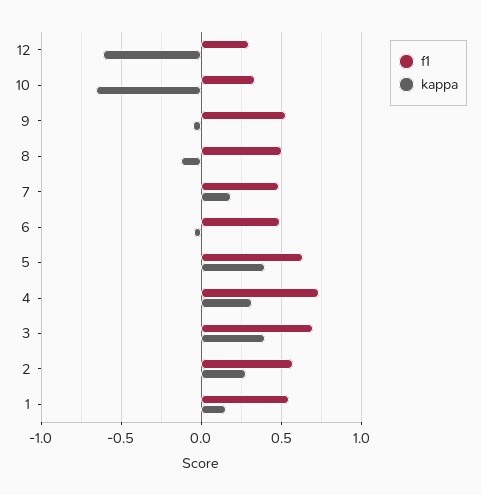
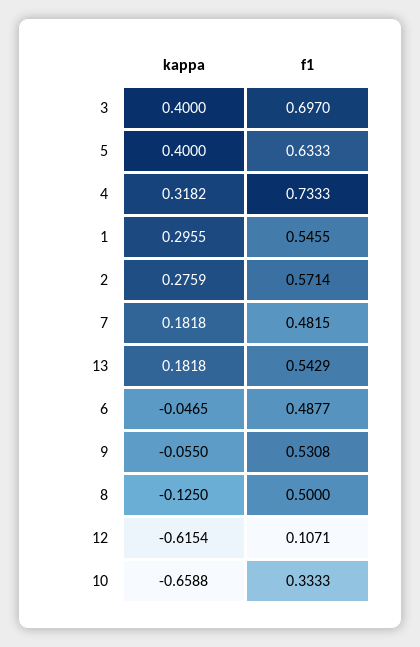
  {
    "f1": {
-     "12": 0.3,
+     "12": 0.1071,
      "10": 0.3333,
      "9": 0.5308,
      "8": 0.5,
      "7": 0.4815,
      "6": 0.4877,
      "5": 0.6333,
      "4": 0.7333,
      "3": 0.697,
      "2": 0.5714,
-     "1": 0.5455
+     "1": 0.5455,
+     "13": 0.5429
    },
    "kappa": {
      "12": -0.6154,
      "10": -0.6588,
      "9": -0.055,
      "8": -0.125,
      "7": 0.1818,
      "6": -0.0465,
      "5": 0.4,
      "4": 0.3182,
      "3": 0.4,
      "2": 0.2759,
-     "1": 0.15
+     "1": 0.2955,
+     "13": 0.1818
    }
  }

